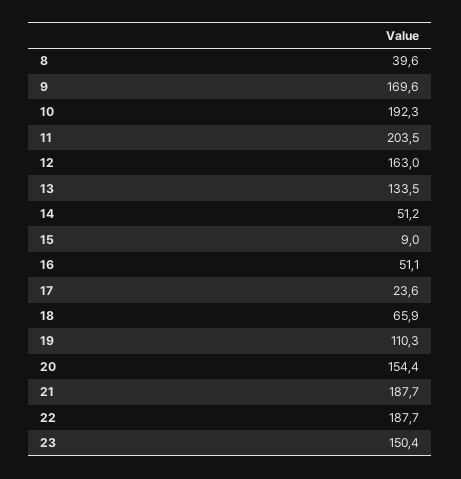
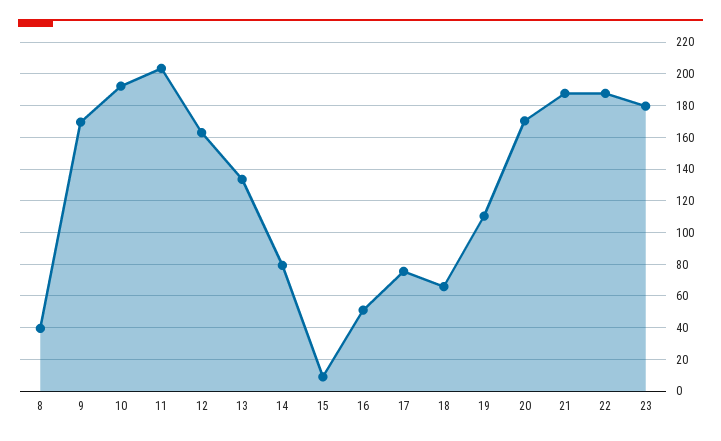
  {
    "8": 39.6,
    "9": 169.6,
    "10": 192.3,
    "11": 203.5,
    "12": 163,
    "13": 133.5,
-   "14": 51.2,
+   "14": 80,
    "15": 9,
    "16": 51.1,
-   "17": 23.6,
+   "17": 75,
    "18": 65.9,
    "19": 110.3,
-   "20": 154.4,
+   "20": 170,
    "21": 187.7,
    "22": 187.7,
-   "23": 150.4
+   "23": 180
  }

